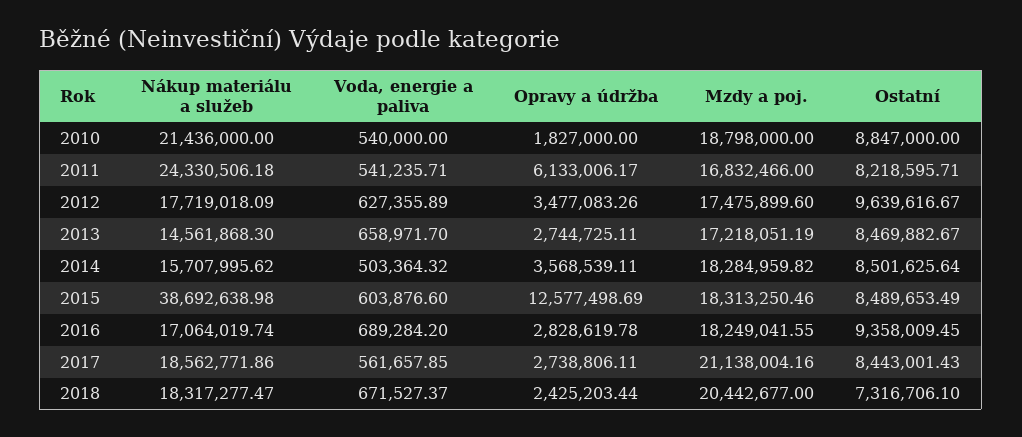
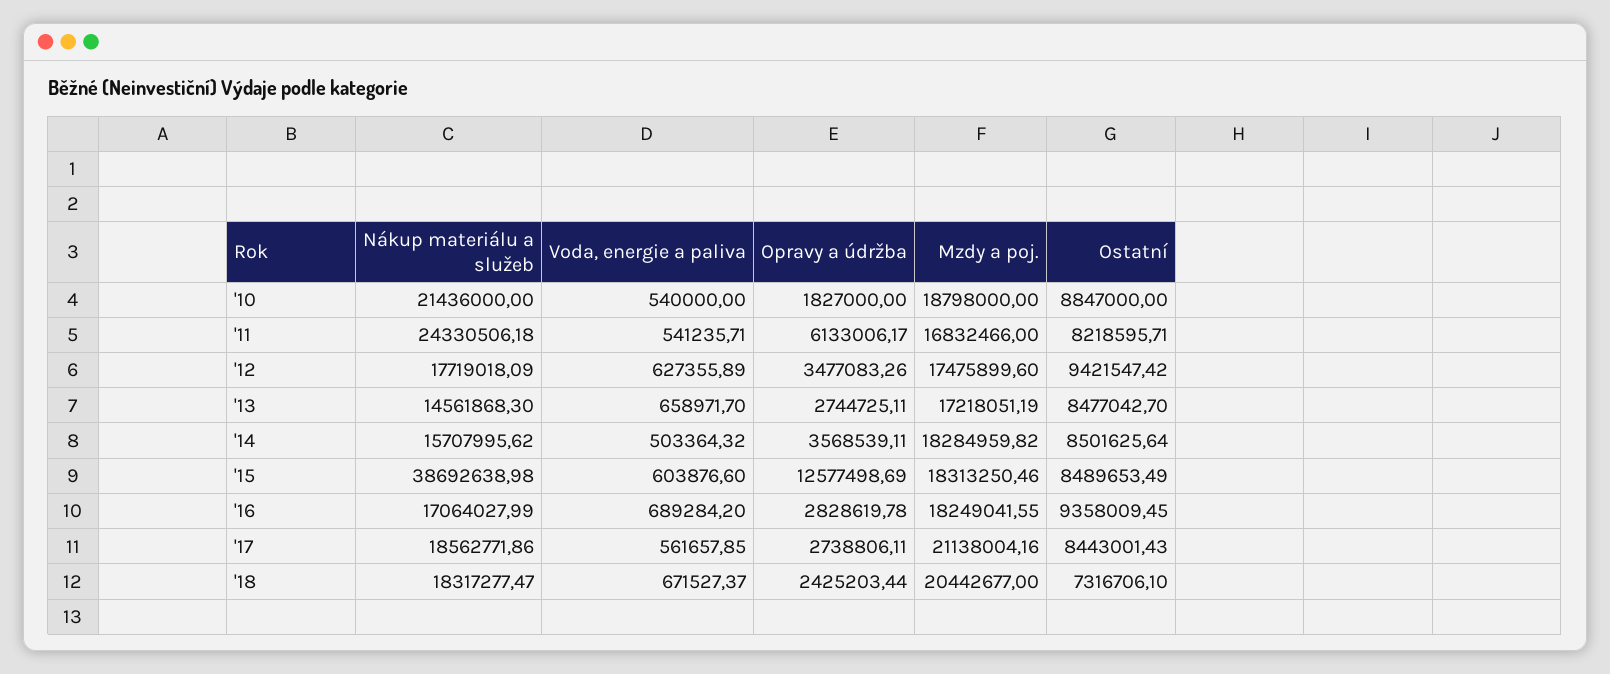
  {
    "Nákup materiálu a služeb": {
      "2010": 21436000,
      "2011": 24330506.18,
      "2012": 17719018.09,
      "2013": 14561868.3,
      "2014": 15707995.62,
      "2015": 38692638.98,
-     "2016": 17064019.74,
+     "2016": 17064027.99,
      "2017": 18562771.86,
      "2018": 18317277.47
    },
    "Voda, energie a paliva": {
      "2010": 540000,
      "2011": 541235.71,
      "2012": 627355.89,
      "2013": 658971.7,
      "2014": 503364.32,
      "2015": 603876.6,
      "2016": 689284.2,
      "2017": 561657.85,
      "2018": 671527.37
    },
    "Opravy a údržba": {
      "2010": 1827000,
      "2011": 6133006.17,
      "2012": 3477083.26,
      "2013": 2744725.11,
      "2014": 3568539.11,
      "2015": 12577498.69,
      "2016": 2828619.78,
      "2017": 2738806.11,
      "2018": 2425203.44
    },
    "Mzdy a poj.": {
      "2010": 18798000,
      "2011": 16832466,
      "2012": 17475899.6,
      "2013": 17218051.19,
      "2014": 18284959.82,
      "2015": 18313250.46,
      "2016": 18249041.55,
      "2017": 21138004.16,
      "2018": 20442677
    },
    "Ostatní": {
      "2010": 8847000,
      "2011": 8218595.71,
-     "2012": 9639616.67,
+     "2012": 9421547.42,
-     "2013": 8469882.67,
+     "2013": 8477042.7,
      "2014": 8501625.64,
      "2015": 8489653.49,
      "2016": 9358009.45,
      "2017": 8443001.43,
      "2018": 7316706.1
    }
  }

